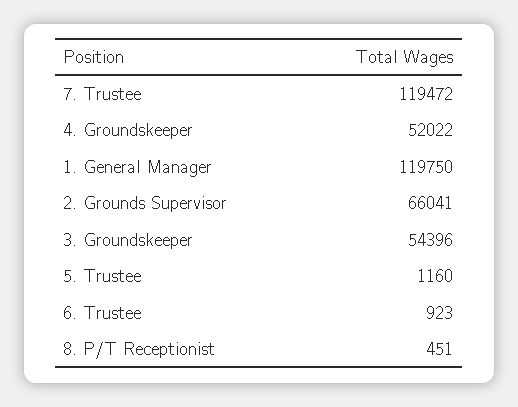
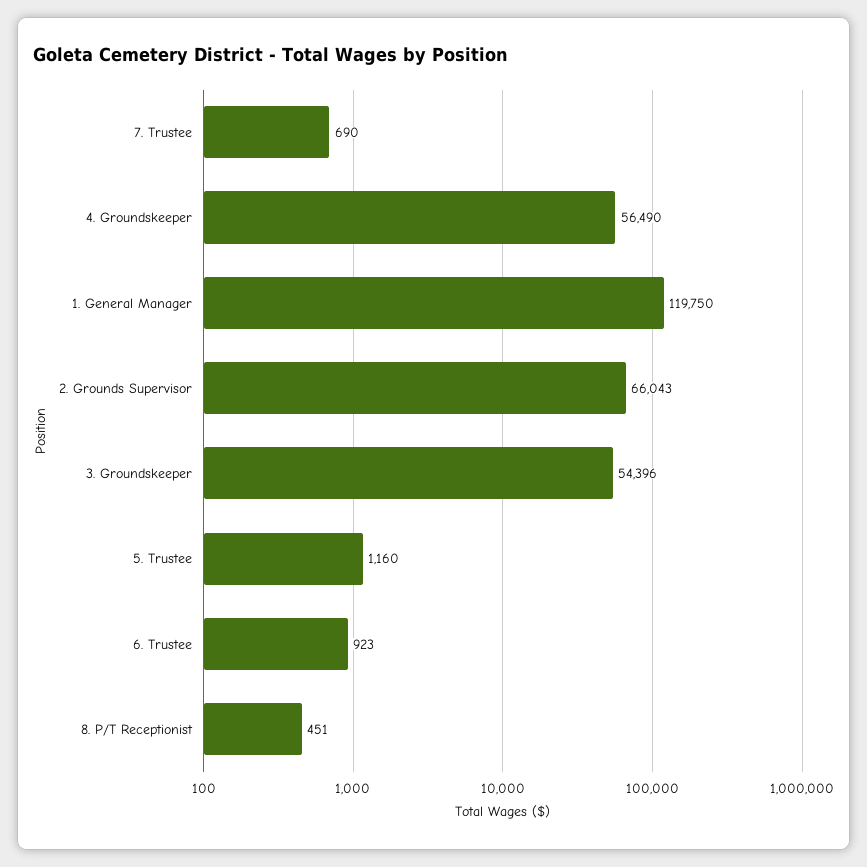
  {
-   "7. Trustee": 119472,
+   "7. Trustee": 690,
-   "4. Groundskeeper": 52022,
+   "4. Groundskeeper": 56490,
    "1. General Manager": 119750,
-   "2. Grounds Supervisor": 66041,
+   "2. Grounds Supervisor": 66043,
    "3. Groundskeeper": 54396,
    "5. Trustee": 1160,
    "6. Trustee": 923,
    "8. P/T Receptionist": 451
  }

